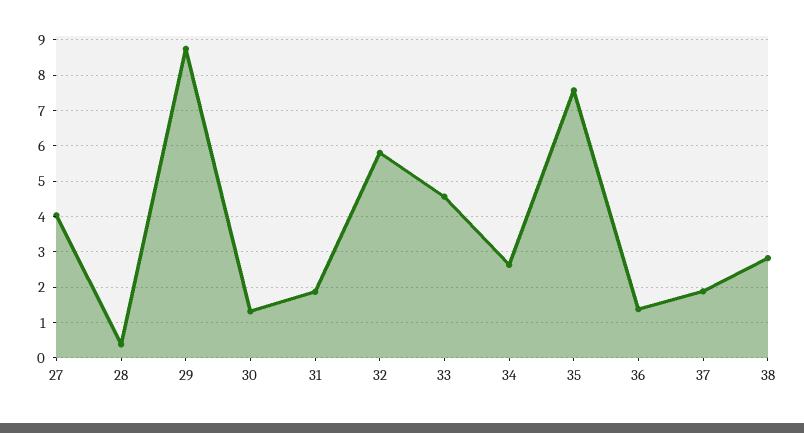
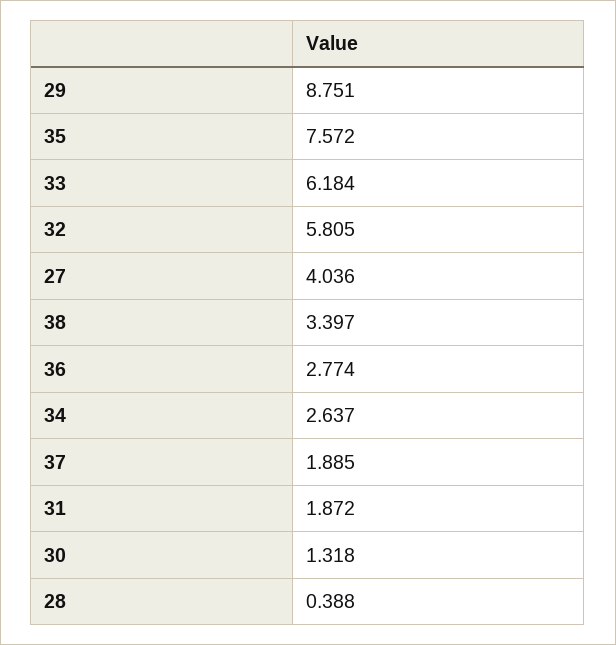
  {
    "27": 4.036,
    "28": 0.388,
    "29": 8.751,
    "30": 1.318,
    "31": 1.872,
    "32": 5.805,
-   "33": 4.6,
+   "33": 6.184,
    "34": 2.637,
    "35": 7.572,
-   "36": 1.4,
+   "36": 2.774,
    "37": 1.885,
-   "38": 2.8
+   "38": 3.397
  }

